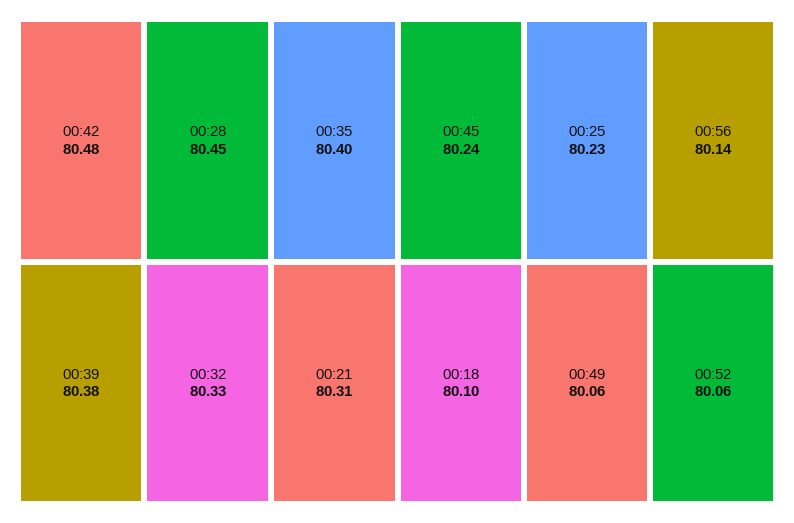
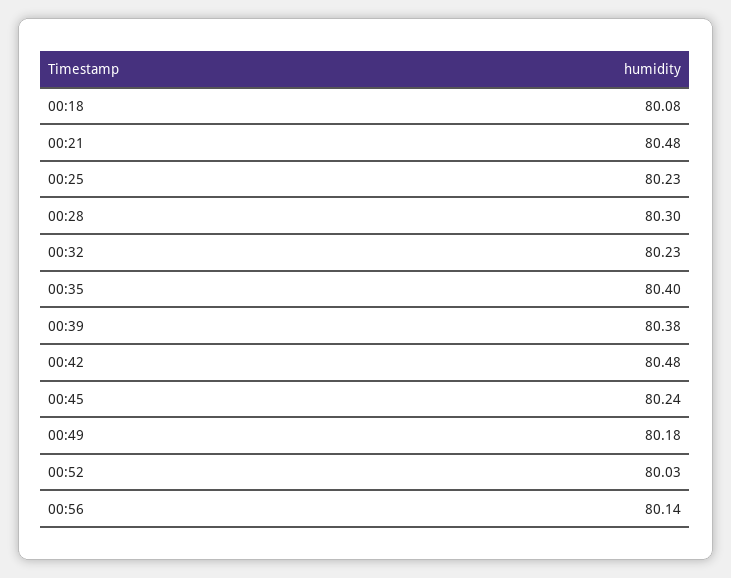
  {
    "00:42": 80.48,
-   "00:28": 80.45,
+   "00:28": 80.3,
    "00:35": 80.4,
    "00:39": 80.38,
-   "00:32": 80.33,
+   "00:32": 80.23,
-   "00:21": 80.31,
+   "00:21": 80.48,
    "00:45": 80.24,
    "00:25": 80.23,
    "00:56": 80.14,
-   "00:18": 80.1,
+   "00:18": 80.08,
-   "00:49": 80.06,
+   "00:49": 80.18,
-   "00:52": 80.06
+   "00:52": 80.03
  }

